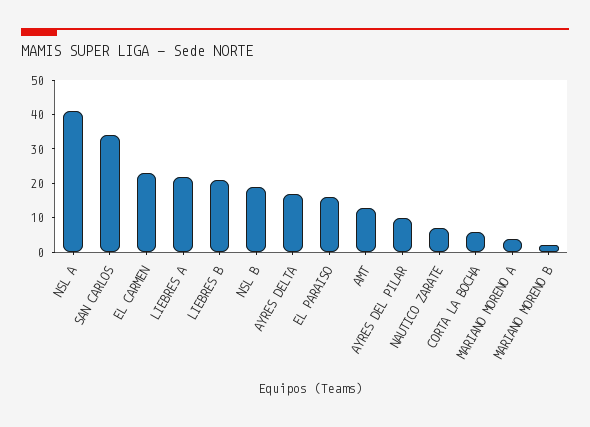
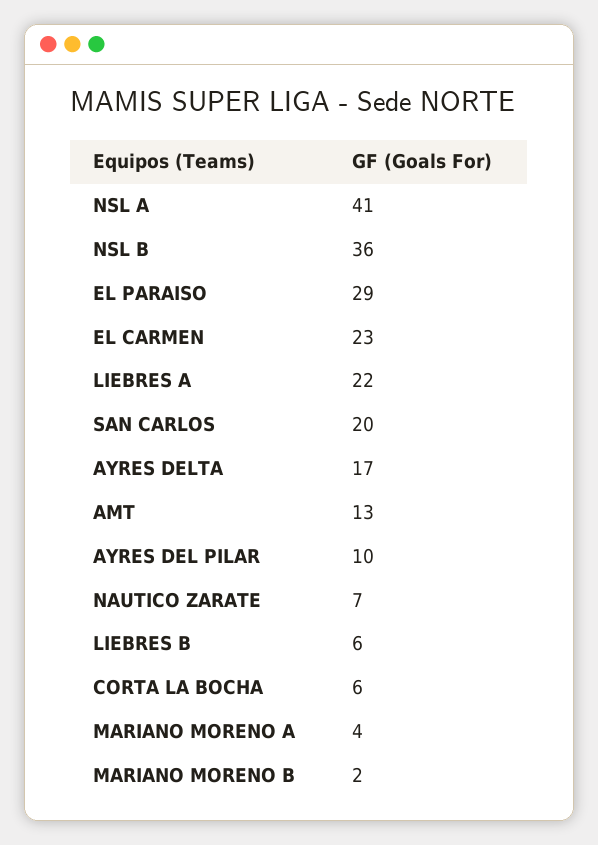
  {
    "NSL A": 41,
-   "SAN CARLOS": 35,
+   "SAN CARLOS": 20,
    "EL CARMEN": 23,
    "LIEBRES A": 22,
-   "LIEBRES B": 20,
+   "LIEBRES B": 6,
-   "NSL B": 20,
+   "NSL B": 36,
    "AYRES DELTA": 17,
-   "EL PARAISO": 15,
+   "EL PARAISO": 29,
    "AMT": 13,
    "AYRES DEL PILAR": 10,
    "NAUTICO ZARATE": 7,
    "CORTA LA BOCHA": 6,
    "MARIANO MORENO A": 4,
    "MARIANO MORENO B": 2
  }

